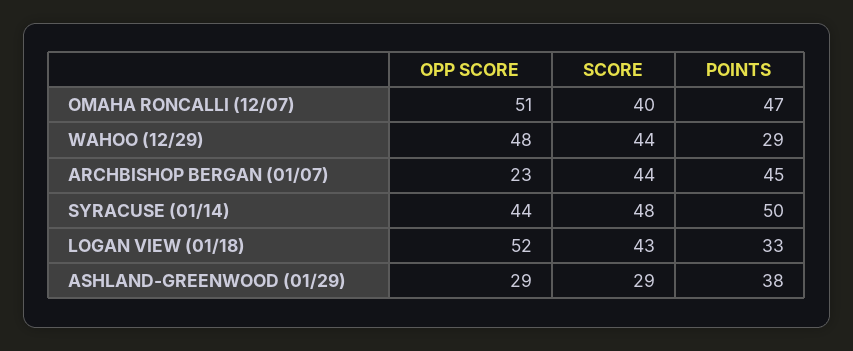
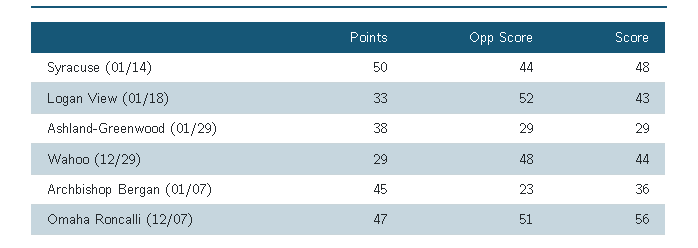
  {
    "OPP SCORE": {
      "OMAHA RONCALLI (12/07)": 51,
      "WAHOO (12/29)": 48,
      "ARCHBISHOP BERGAN (01/07)": 23,
      "SYRACUSE (01/14)": 44,
      "LOGAN VIEW (01/18)": 52,
      "ASHLAND-GREENWOOD (01/29)": 29
    },
    "SCORE": {
-     "OMAHA RONCALLI (12/07)": 40,
+     "OMAHA RONCALLI (12/07)": 56,
      "WAHOO (12/29)": 44,
-     "ARCHBISHOP BERGAN (01/07)": 44,
+     "ARCHBISHOP BERGAN (01/07)": 36,
      "SYRACUSE (01/14)": 48,
      "LOGAN VIEW (01/18)": 43,
      "ASHLAND-GREENWOOD (01/29)": 29
    },
    "POINTS": {
      "OMAHA RONCALLI (12/07)": 47,
      "WAHOO (12/29)": 29,
      "ARCHBISHOP BERGAN (01/07)": 45,
      "SYRACUSE (01/14)": 50,
      "LOGAN VIEW (01/18)": 33,
      "ASHLAND-GREENWOOD (01/29)": 38
    }
  }

